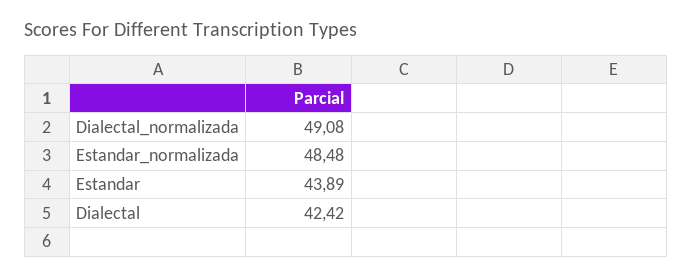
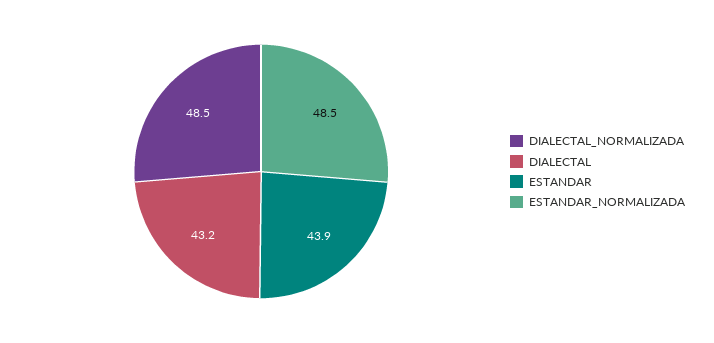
  {
-   "Dialectal_normalizada": 49.08,
+   "Dialectal_normalizada": 48.5,
    "Estandar_normalizada": 48.48,
    "Estandar": 43.89,
-   "Dialectal": 42.42
+   "Dialectal": 43.2
  }

